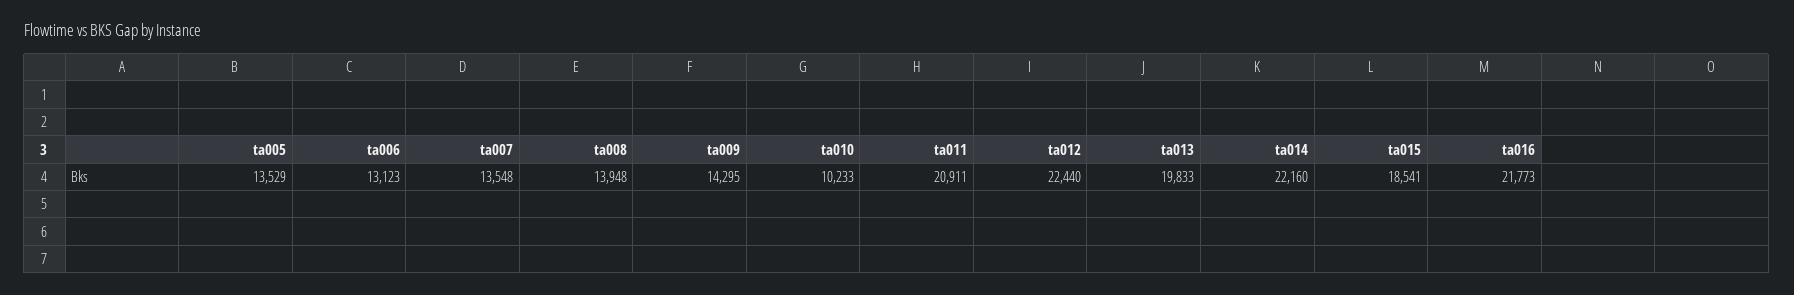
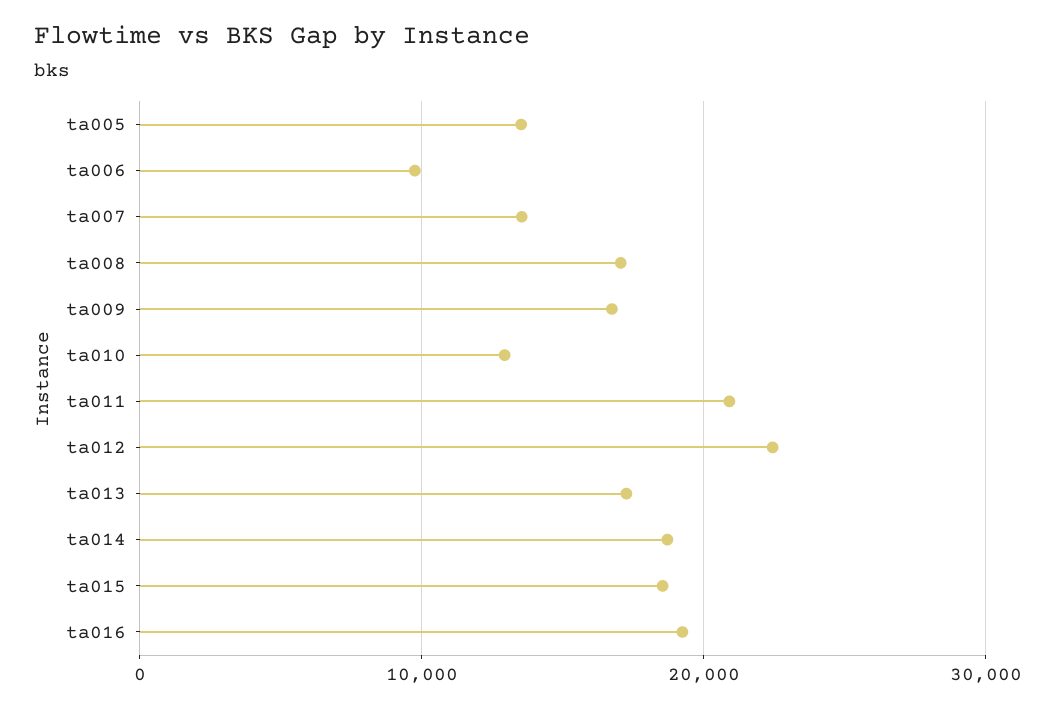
  {
    "ta005": 13529,
-   "ta006": 13123,
+   "ta006": 10000,
    "ta007": 13548,
-   "ta008": 13948,
+   "ta008": 17000,
-   "ta009": 14295,
+   "ta009": 17000,
-   "ta010": 10233,
+   "ta010": 13000,
    "ta011": 20911,
    "ta012": 22440,
-   "ta013": 19833,
+   "ta013": 17000,
-   "ta014": 22160,
+   "ta014": 19000,
    "ta015": 18541,
-   "ta016": 21773
+   "ta016": 19000
  }

